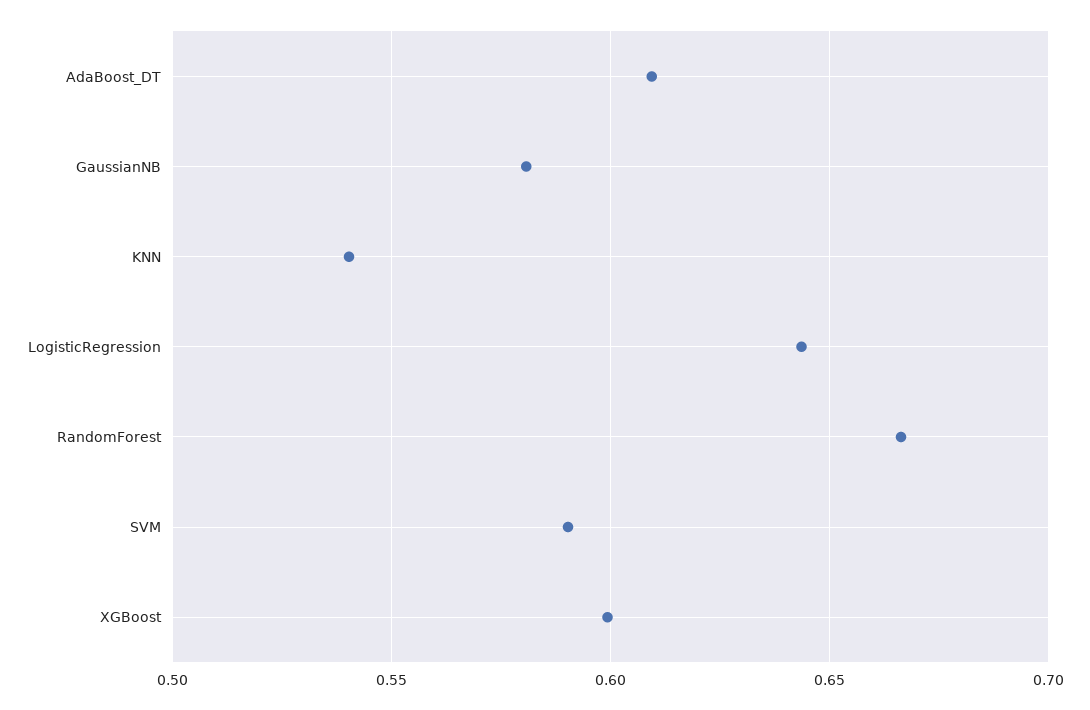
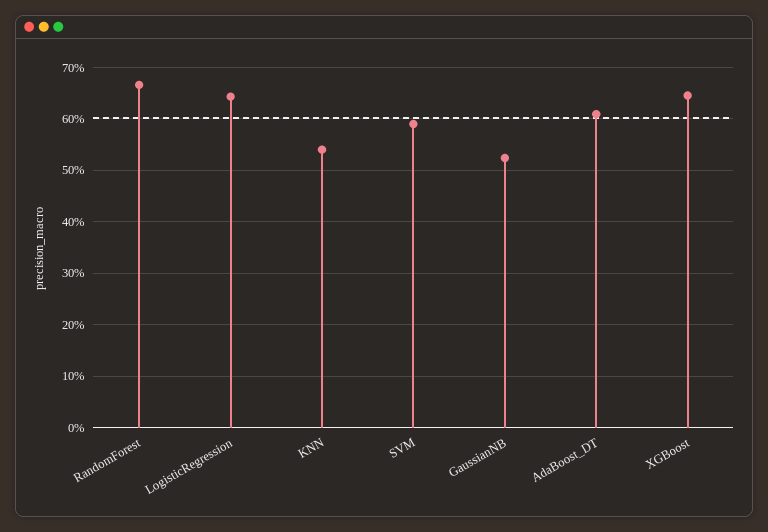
  {
    "AdaBoost_DT": 0.61,
-   "GaussianNB": 0.58,
+   "GaussianNB": 0.52,
    "KNN": 0.54,
    "LogisticRegression": 0.645,
    "RandomForest": 0.665,
    "SVM": 0.59,
-   "XGBoost": 0.6
+   "XGBoost": 0.64
  }

